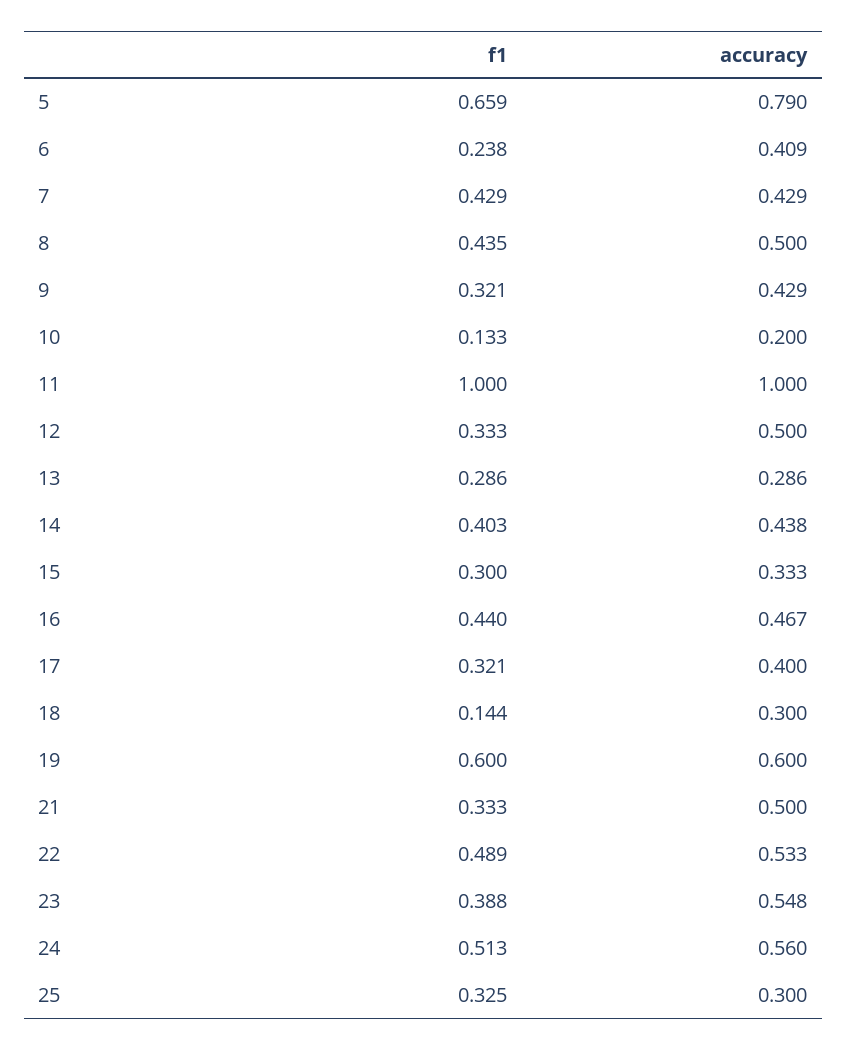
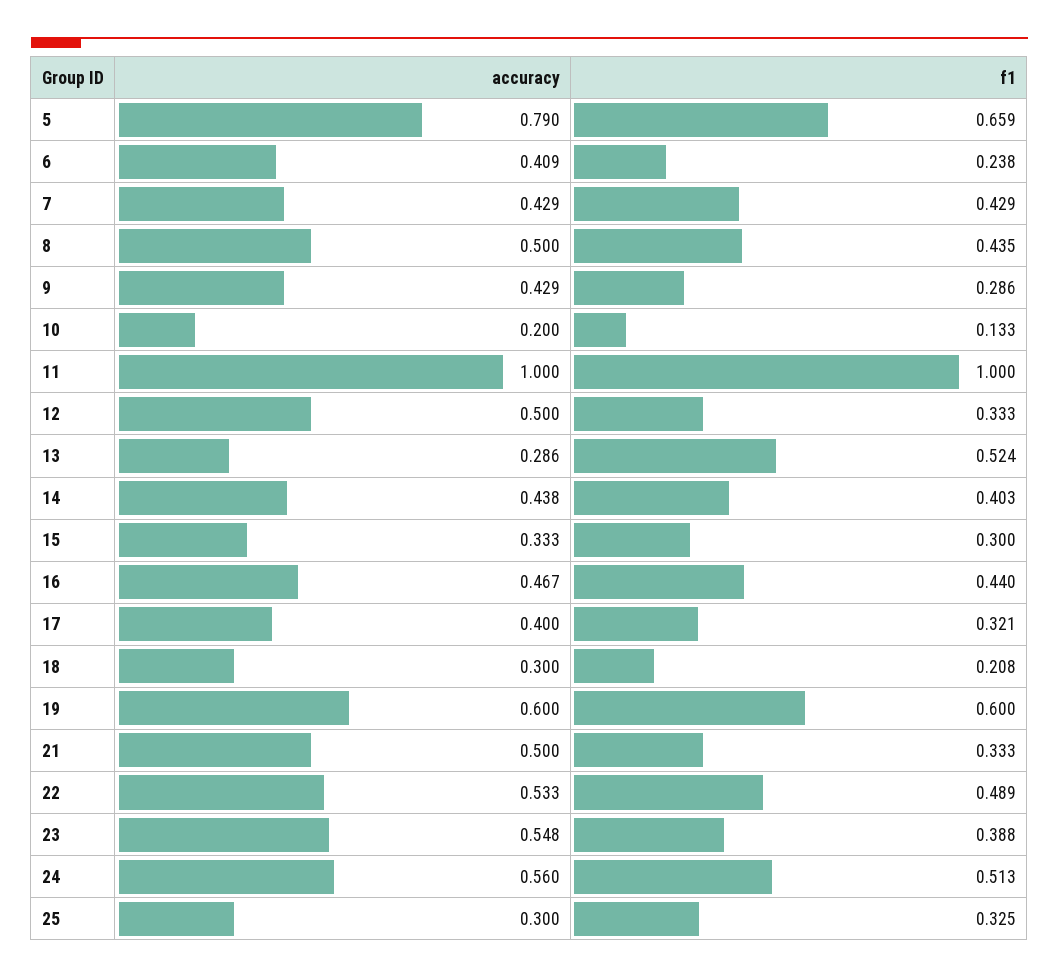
  {
    "f1": {
      "5": 0.659,
      "6": 0.238,
      "7": 0.429,
      "8": 0.435,
-     "9": 0.321,
+     "9": 0.286,
      "10": 0.133,
      "11": 1,
      "12": 0.333,
-     "13": 0.286,
+     "13": 0.524,
      "14": 0.403,
      "15": 0.3,
      "16": 0.44,
      "17": 0.321,
-     "18": 0.144,
+     "18": 0.208,
      "19": 0.6,
      "21": 0.333,
      "22": 0.489,
      "23": 0.388,
      "24": 0.513,
      "25": 0.325
    },
    "accuracy": {
      "5": 0.79,
      "6": 0.409,
      "7": 0.429,
      "8": 0.5,
      "9": 0.429,
      "10": 0.2,
      "11": 1,
      "12": 0.5,
      "13": 0.286,
      "14": 0.438,
      "15": 0.333,
      "16": 0.467,
      "17": 0.4,
      "18": 0.3,
      "19": 0.6,
      "21": 0.5,
      "22": 0.533,
      "23": 0.548,
      "24": 0.56,
      "25": 0.3
    }
  }

